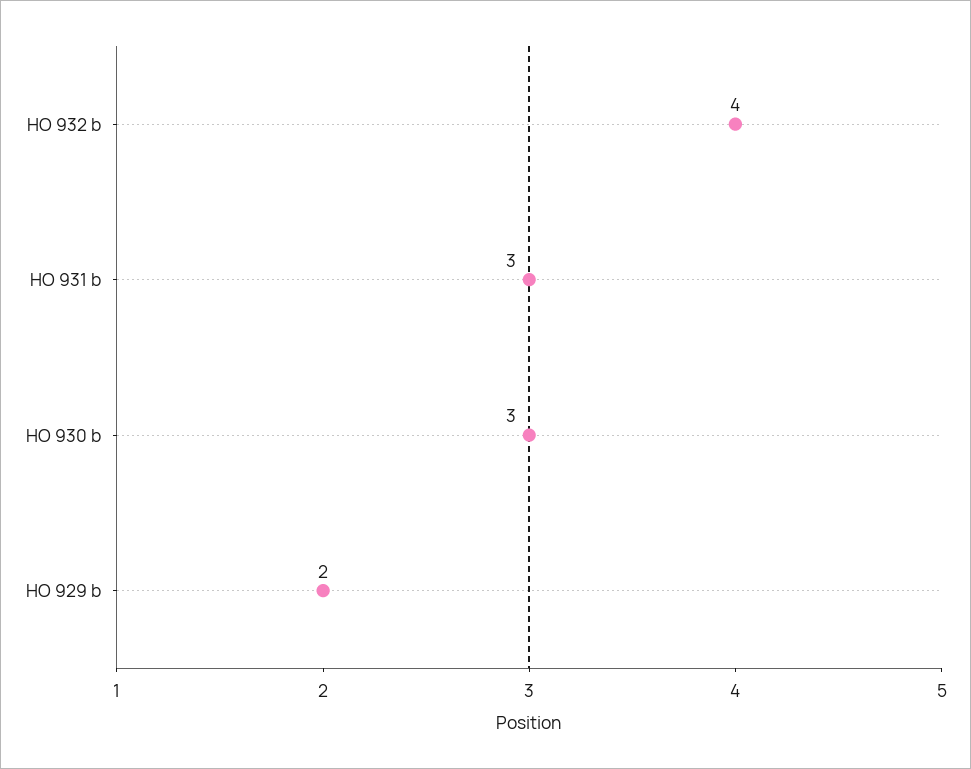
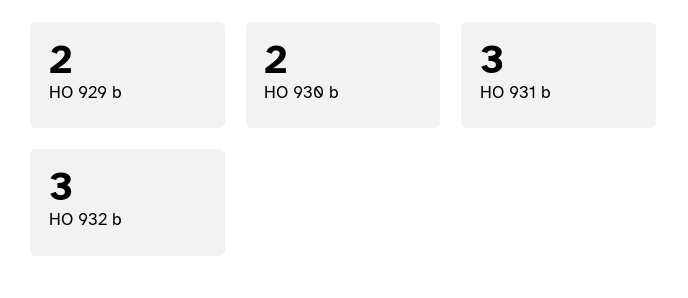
  {
-   "HO 932 b": 4,
+   "HO 932 b": 3,
    "HO 931 b": 3,
-   "HO 930 b": 3,
+   "HO 930 b": 2,
    "HO 929 b": 2
  }

